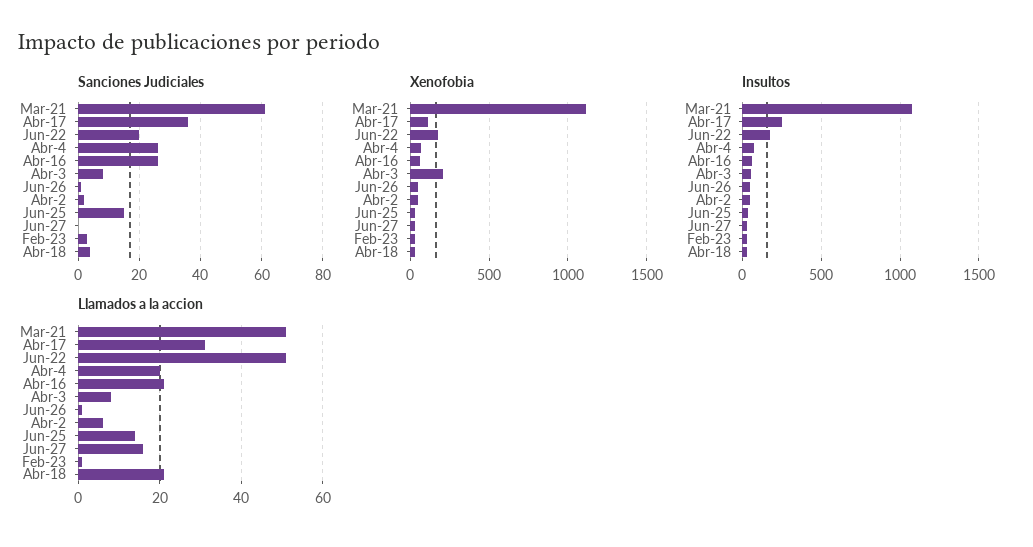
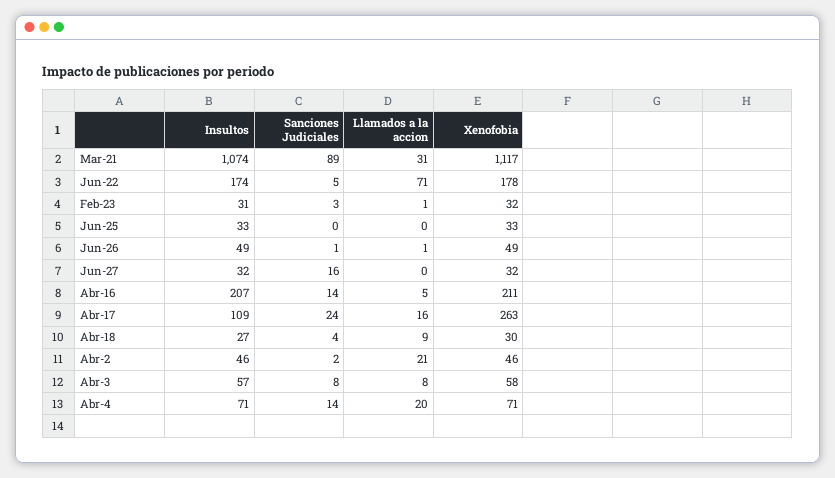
  {
    "Sanciones Judiciales": {
-     "Mar-21": 60,
+     "Mar-21": 89,
-     "Abr-17": 35,
+     "Abr-17": 24,
-     "Jun-22": 20,
+     "Jun-22": 5,
-     "Abr-4": 25,
+     "Abr-4": 14,
-     "Abr-16": 25,
+     "Abr-16": 14,
      "Abr-3": 8,
      "Jun-26": 1,
      "Abr-2": 2,
-     "Jun-25": 15,
+     "Jun-25": 0,
-     "Jun-27": 0,
+     "Jun-27": 16,
      "Feb-23": 3,
      "Abr-18": 4
    },
    "Xenofobia": {
      "Mar-21": 1117,
-     "Abr-17": 100,
+     "Abr-17": 263,
      "Jun-22": 178,
      "Abr-4": 71,
-     "Abr-16": 50,
+     "Abr-16": 211,
-     "Abr-3": 200,
+     "Abr-3": 58,
      "Jun-26": 49,
      "Abr-2": 46,
      "Jun-25": 33,
      "Jun-27": 32,
      "Feb-23": 32,
      "Abr-18": 30
    },
    "Insultos": {
      "Mar-21": 1074,
-     "Abr-17": 250,
+     "Abr-17": 109,
      "Jun-22": 174,
      "Abr-4": 71,
-     "Abr-16": 50,
+     "Abr-16": 207,
      "Abr-3": 57,
      "Jun-26": 49,
      "Abr-2": 46,
      "Jun-25": 33,
      "Jun-27": 32,
      "Feb-23": 31,
      "Abr-18": 27
    },
    "Llamados a la accion": {
-     "Mar-21": 50,
+     "Mar-21": 31,
-     "Abr-17": 30,
+     "Abr-17": 16,
-     "Jun-22": 50,
+     "Jun-22": 71,
      "Abr-4": 20,
-     "Abr-16": 20,
+     "Abr-16": 5,
      "Abr-3": 8,
      "Jun-26": 1,
-     "Abr-2": 5,
+     "Abr-2": 21,
-     "Jun-25": 15,
+     "Jun-25": 0,
-     "Jun-27": 15,
+     "Jun-27": 0,
      "Feb-23": 1,
-     "Abr-18": 20
+     "Abr-18": 9
    }
  }

